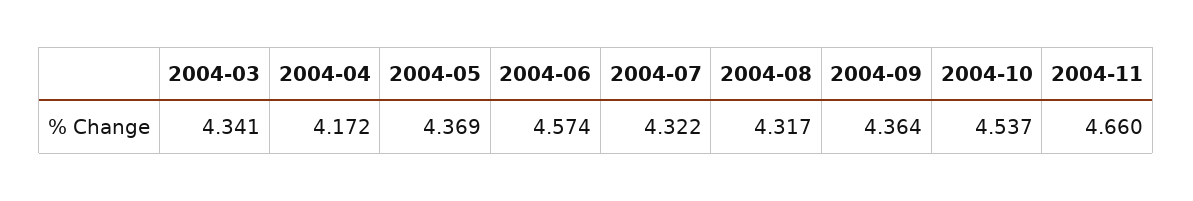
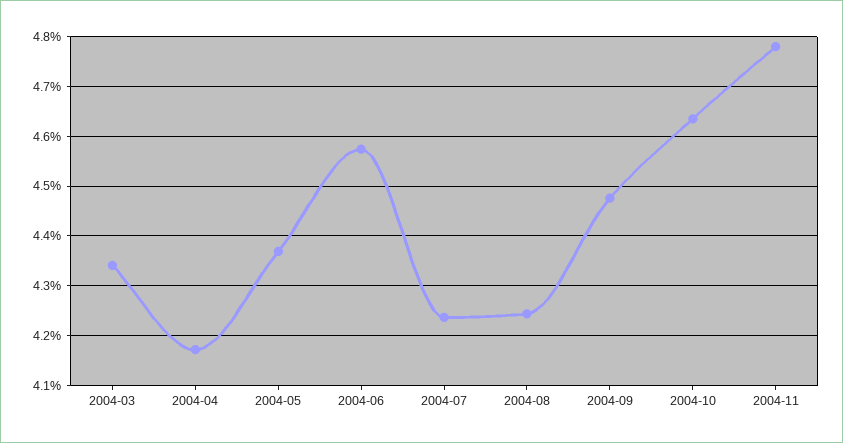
  {
    "2004-03": 4.341,
    "2004-04": 4.172,
    "2004-05": 4.369,
    "2004-06": 4.574,
-   "2004-07": 4.322,
+   "2004-07": 4.24,
-   "2004-08": 4.317,
+   "2004-08": 4.24,
-   "2004-09": 4.364,
+   "2004-09": 4.48,
-   "2004-10": 4.537,
+   "2004-10": 4.64,
-   "2004-11": 4.66
+   "2004-11": 4.78
  }

